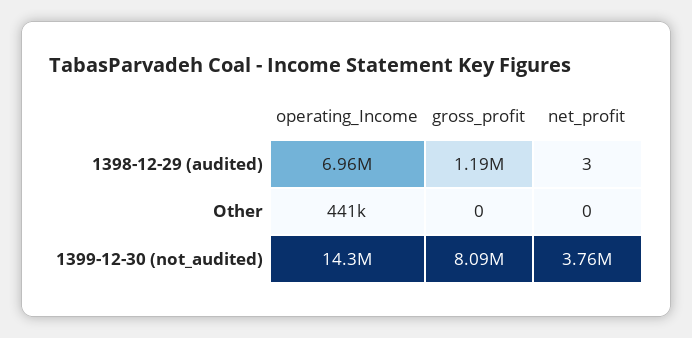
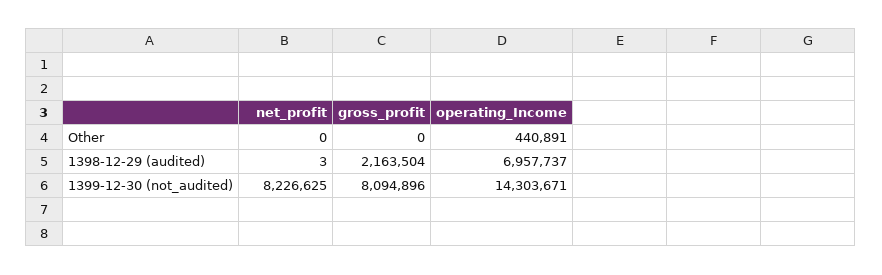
  {
    "operating_Income": {
      "1398-12-29 (audited)": 6957737,
      "Other": 440891,
      "1399-12-30 (not_audited)": 14303671
    },
    "gross_profit": {
-     "1398-12-29 (audited)": 1190000,
+     "1398-12-29 (audited)": 2163504,
      "Other": 0,
      "1399-12-30 (not_audited)": 8094896
    },
    "net_profit": {
      "1398-12-29 (audited)": 3,
      "Other": 0,
-     "1399-12-30 (not_audited)": 3760000
+     "1399-12-30 (not_audited)": 8226625
    }
  }

